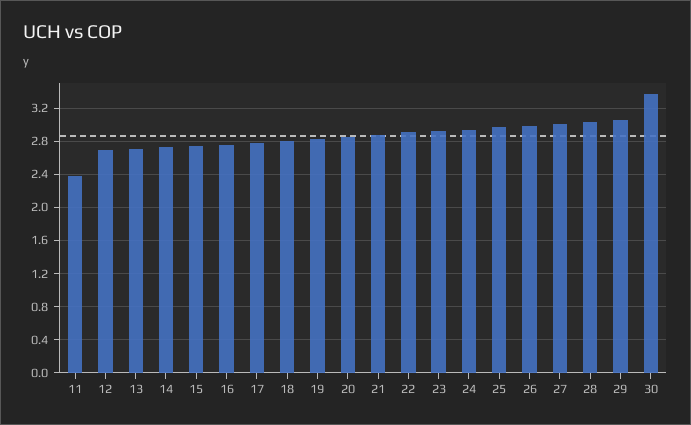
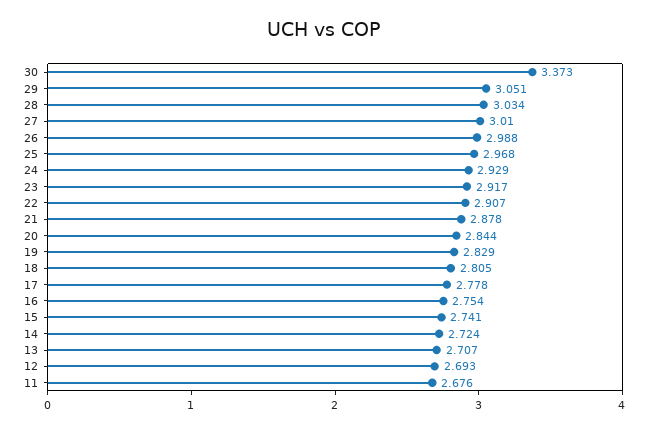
  {
-   "11": 2.4,
+   "11": 2.676,
    "12": 2.693,
    "13": 2.707,
    "14": 2.724,
    "15": 2.741,
    "16": 2.754,
    "17": 2.778,
    "18": 2.805,
    "19": 2.829,
    "20": 2.844,
    "21": 2.878,
    "22": 2.907,
    "23": 2.917,
    "24": 2.929,
    "25": 2.968,
    "26": 2.988,
    "27": 3.01,
    "28": 3.034,
    "29": 3.051,
    "30": 3.373
  }

